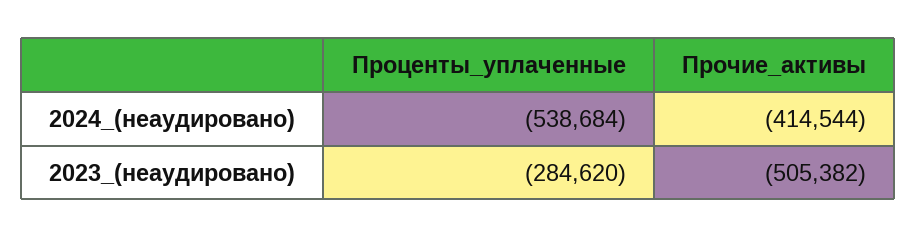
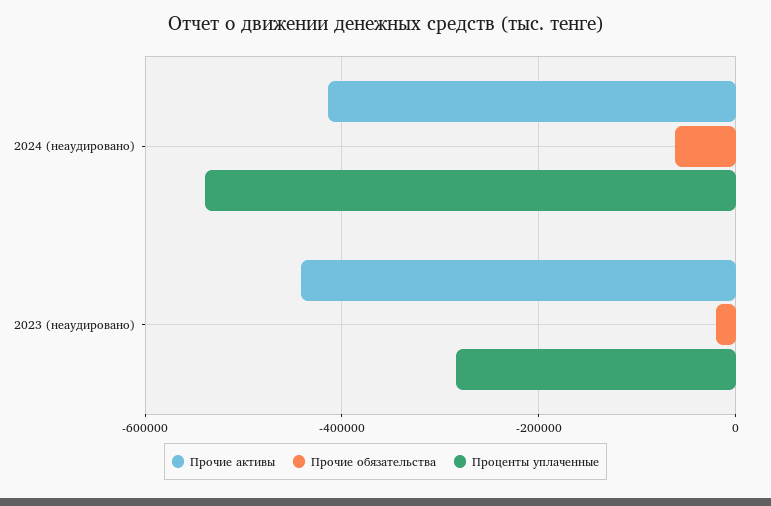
  {
    "Проценты_уплаченные": {
      "2024_(неаудировано)": -538684,
      "2023_(неаудировано)": -284620
    },
    "Прочие_активы": {
      "2024_(неаудировано)": -414544,
-     "2023_(неаудировано)": -505382
+     "2023_(неаудировано)": -440000
-   }
+   },
+   "Прочие обязательства": {
+     "2024_(неаудировано)": -60000,
+     "2023_(неаудировано)": -20000
+   }
  }

